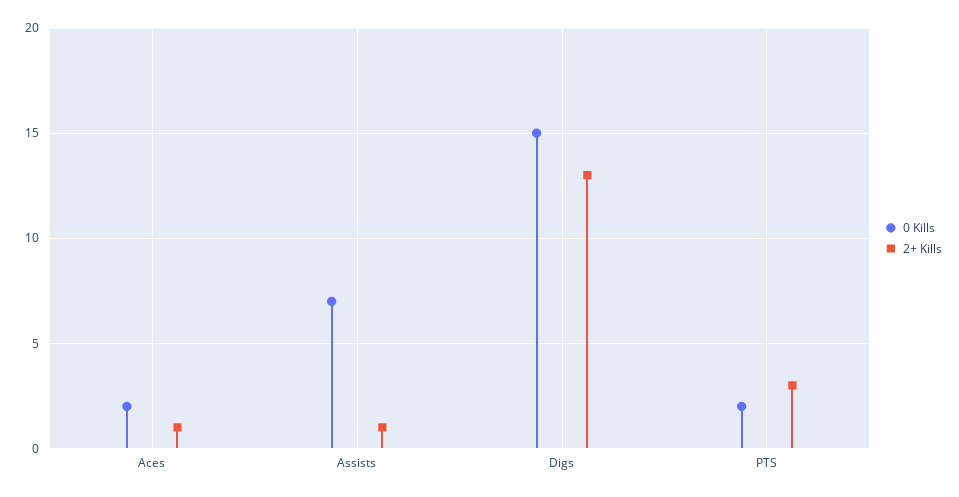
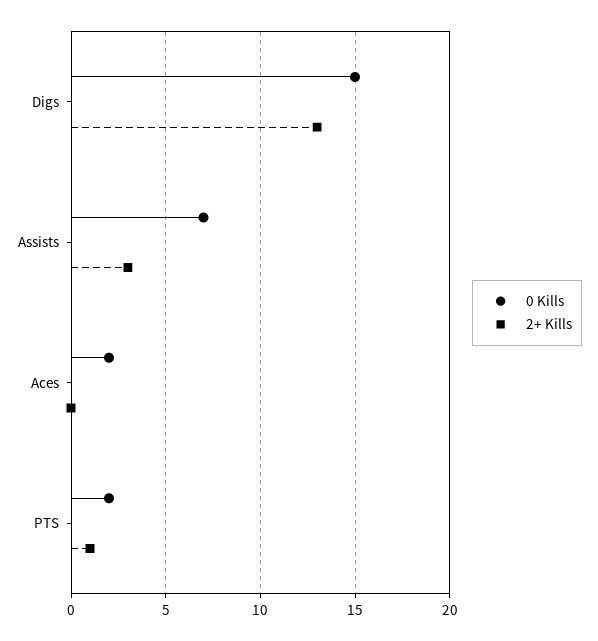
  {
    "0 Kills": {
      "Aces": 2,
      "Assists": 7,
      "Digs": 15,
      "PTS": 2
    },
    "2+ Kills": {
-     "Aces": 1,
+     "Aces": 0,
-     "Assists": 1,
+     "Assists": 3,
      "Digs": 13,
-     "PTS": 3
+     "PTS": 1
    }
  }

